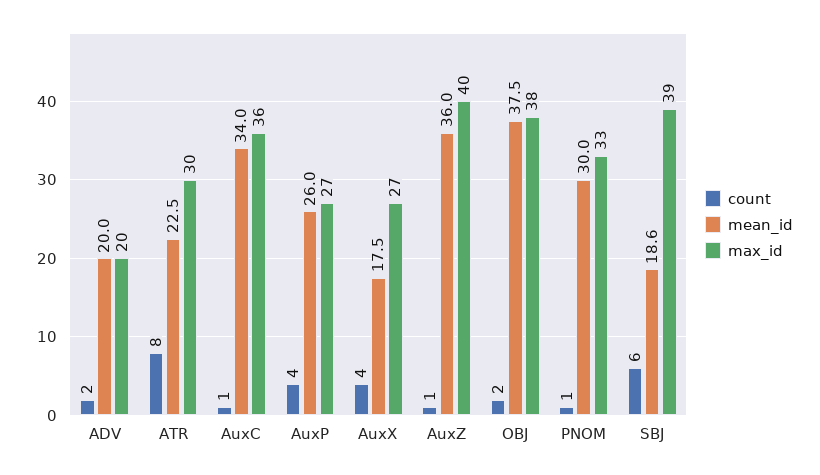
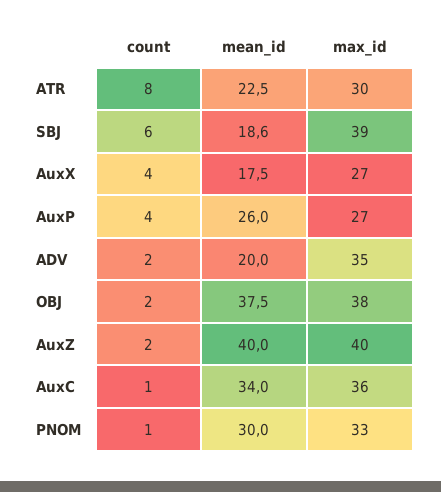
  {
    "count": {
      "ADV": 2,
      "ATR": 8,
      "AuxC": 1,
      "AuxP": 4,
      "AuxX": 4,
-     "AuxZ": 1,
+     "AuxZ": 2,
      "OBJ": 2,
      "PNOM": 1,
      "SBJ": 6
    },
    "mean_id": {
      "ADV": 20,
      "ATR": 22.5,
      "AuxC": 34,
      "AuxP": 26,
      "AuxX": 17.5,
-     "AuxZ": 36,
+     "AuxZ": 40,
      "OBJ": 37.5,
      "PNOM": 30,
      "SBJ": 18.6
    },
    "max_id": {
-     "ADV": 20,
+     "ADV": 35,
      "ATR": 30,
      "AuxC": 36,
      "AuxP": 27,
      "AuxX": 27,
      "AuxZ": 40,
      "OBJ": 38,
      "PNOM": 33,
      "SBJ": 39
    }
  }

